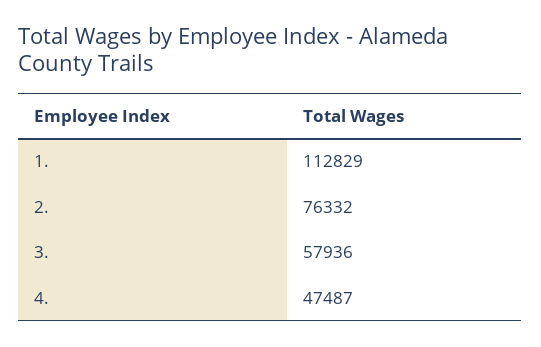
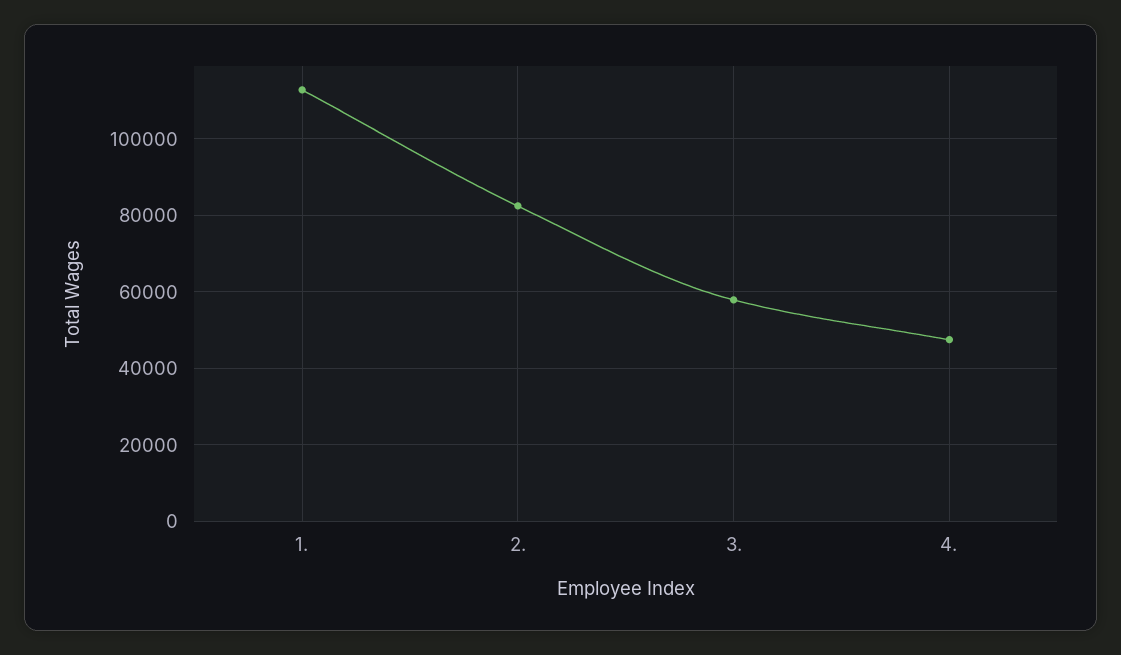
  {
    "1.": 112829,
-   "2.": 76332,
+   "2.": 82000,
    "3.": 57936,
    "4.": 47487
  }

